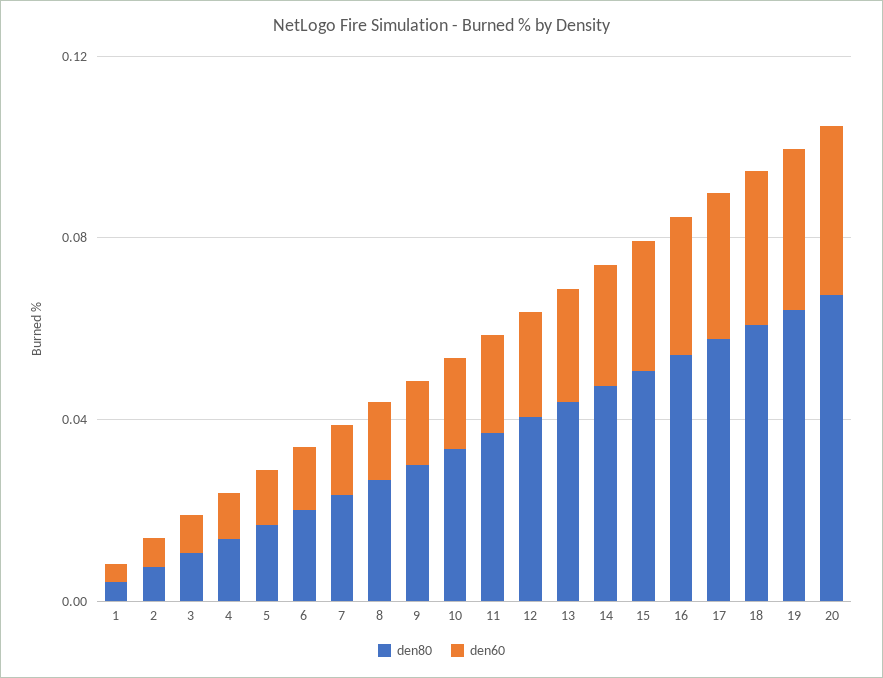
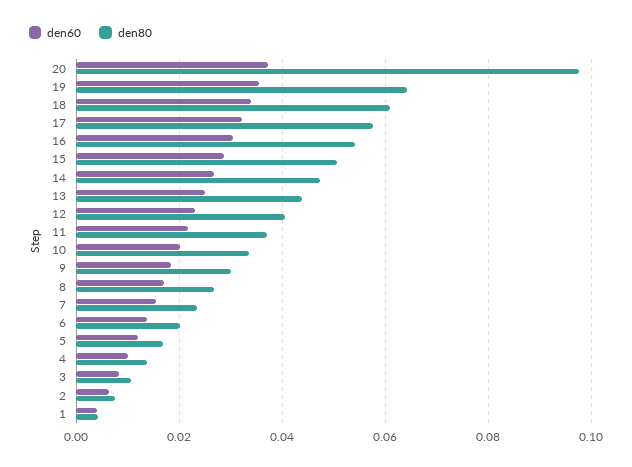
  {
    "den80": {
      "1": 0.004,
      "2": 0.008,
      "3": 0.01,
      "4": 0.014,
      "5": 0.016,
      "6": 0.02,
      "7": 0.024,
      "8": 0.026,
      "9": 0.03,
      "10": 0.034,
      "11": 0.038,
      "12": 0.04,
      "13": 0.044,
      "14": 0.048,
      "15": 0.05,
      "16": 0.054,
      "17": 0.058,
      "18": 0.06,
      "19": 0.064,
-     "20": 0.07
+     "20": 0.098
    },
    "den60": {
      "1": 0.004,
      "2": 0.006,
      "3": 0.008,
      "4": 0.01,
      "5": 0.012,
      "6": 0.014,
      "7": 0.016,
      "8": 0.018,
      "9": 0.018,
      "10": 0.02,
      "11": 0.022,
      "12": 0.024,
      "13": 0.024,
      "14": 0.026,
      "15": 0.028,
      "16": 0.03,
      "17": 0.032,
      "18": 0.034,
      "19": 0.036,
      "20": 0.038
    }
  }

